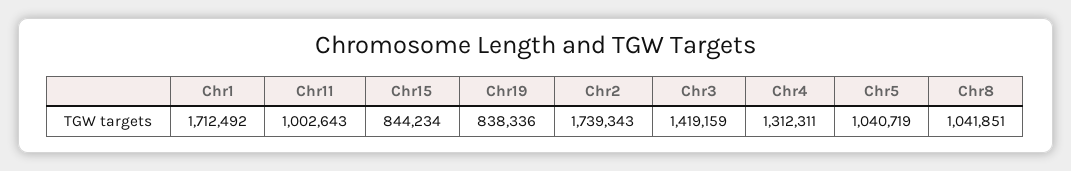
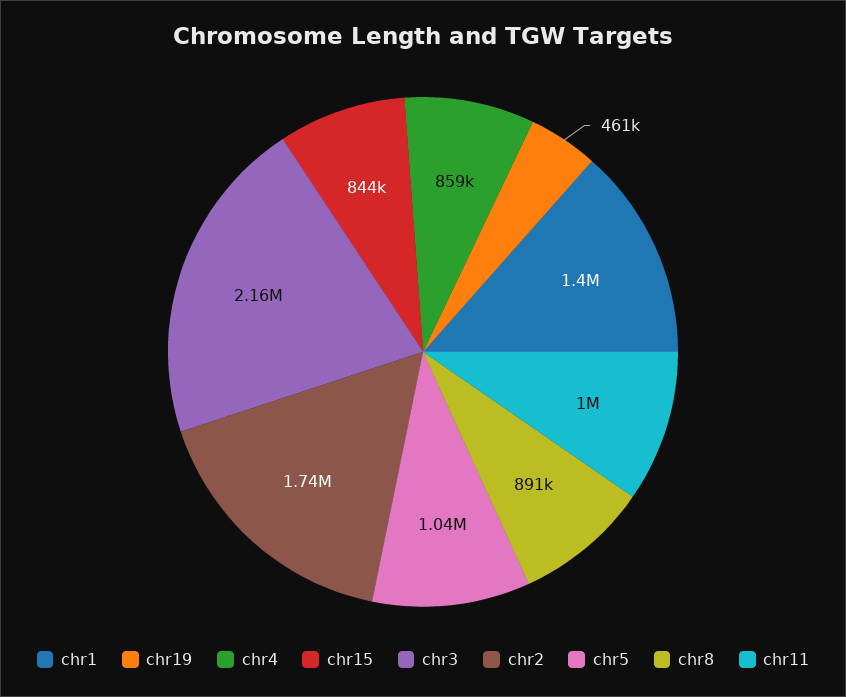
  {
-   "Chr1": 1712492,
+   "Chr1": 1400000,
    "Chr11": 1002643,
    "Chr15": 844234,
-   "Chr19": 838336,
+   "Chr19": 461000,
    "Chr2": 1739343,
-   "Chr3": 1419159,
+   "Chr3": 2160000,
-   "Chr4": 1312311,
+   "Chr4": 859000,
    "Chr5": 1040719,
-   "Chr8": 1041851
+   "Chr8": 891000
  }

